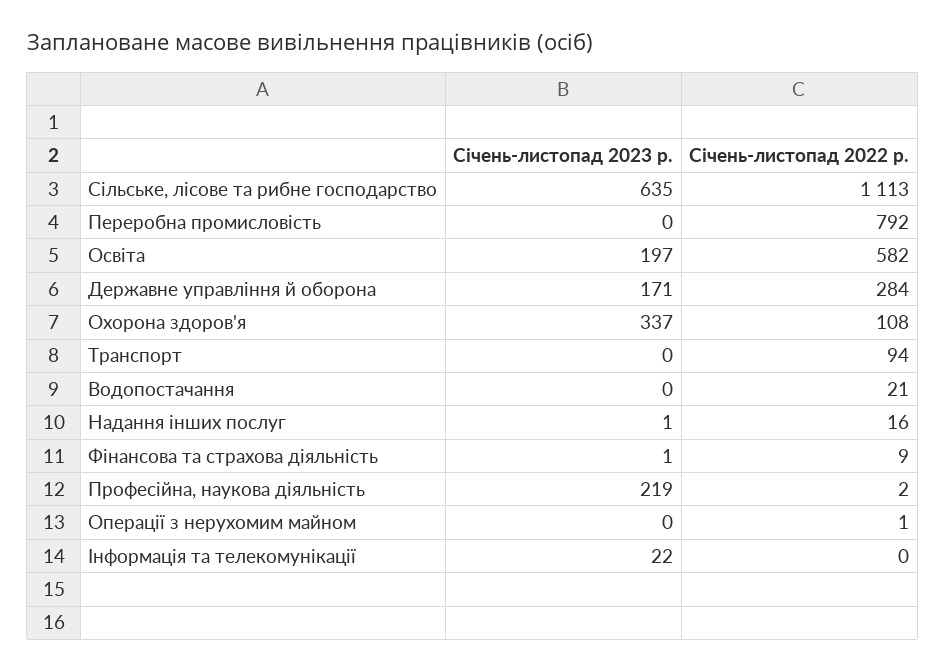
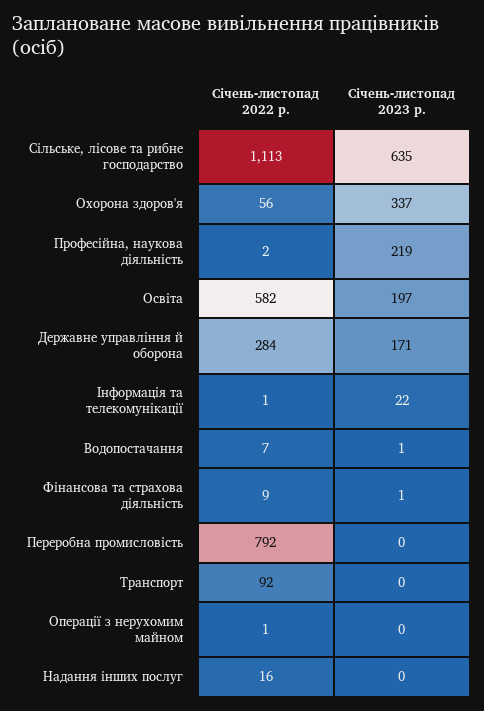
  {
    "Січень-листопад 2023 р.": {
      "Сільське, лісове та рибне господарство": 635,
      "Переробна промисловість": 0,
      "Освіта": 197,
      "Державне управління й оборона": 171,
      "Охорона здоров'я": 337,
      "Транспорт": 0,
-     "Водопостачання": 0,
+     "Водопостачання": 1,
-     "Надання інших послуг": 1,
+     "Надання інших послуг": 0,
      "Фінансова та страхова діяльність": 1,
      "Професійна, наукова діяльність": 219,
      "Операції з нерухомим майном": 0,
      "Інформація та телекомунікації": 22
    },
    "Січень-листопад 2022 р.": {
      "Сільське, лісове та рибне господарство": 1113,
      "Переробна промисловість": 792,
      "Освіта": 582,
      "Державне управління й оборона": 284,
-     "Охорона здоров'я": 108,
+     "Охорона здоров'я": 56,
-     "Транспорт": 94,
+     "Транспорт": 92,
-     "Водопостачання": 21,
+     "Водопостачання": 7,
      "Надання інших послуг": 16,
      "Фінансова та страхова діяльність": 9,
      "Професійна, наукова діяльність": 2,
      "Операції з нерухомим майном": 1,
-     "Інформація та телекомунікації": 0
+     "Інформація та телекомунікації": 1
    }
  }

